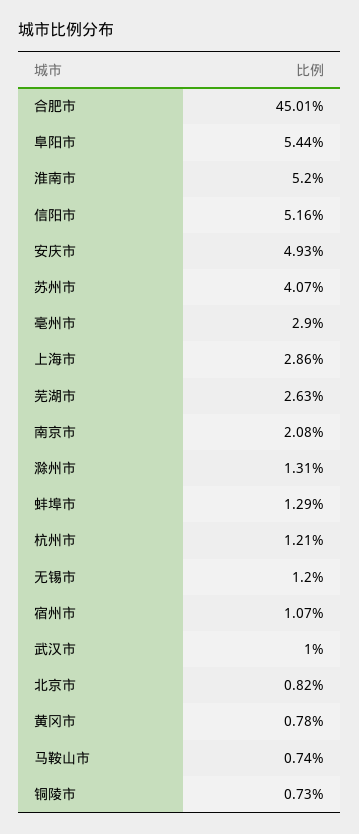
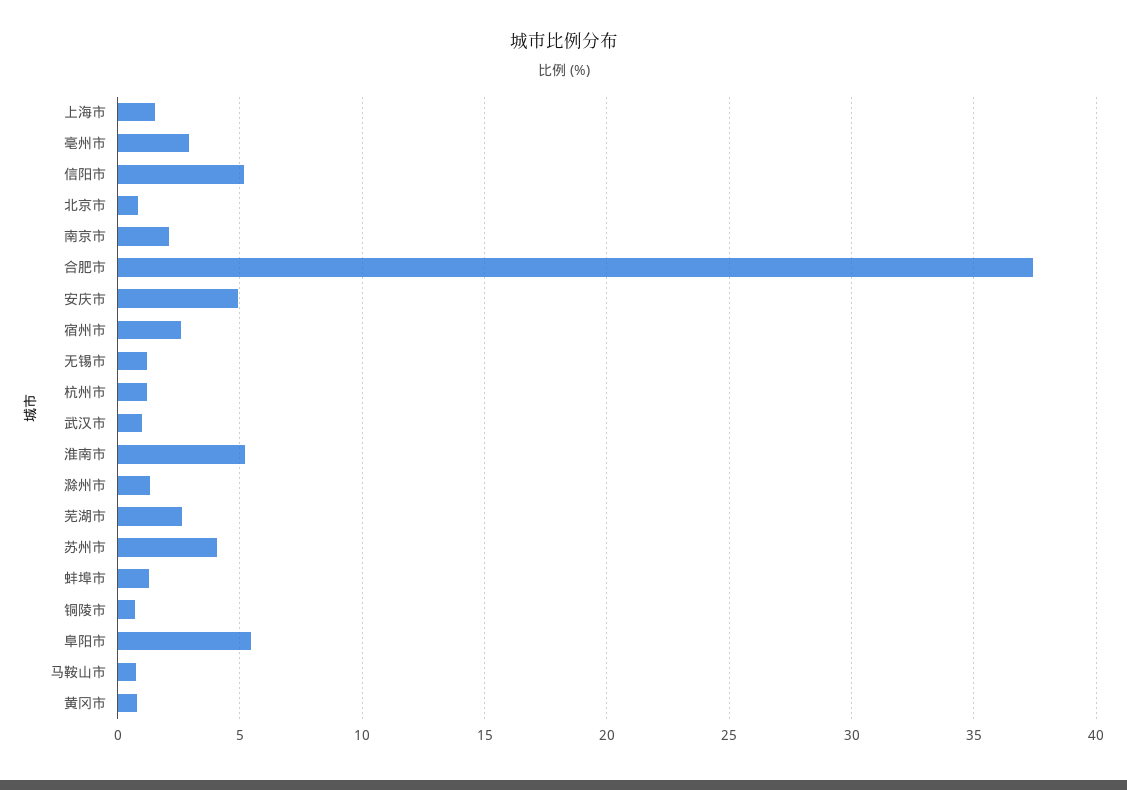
  {
-   "合肥市": 45.01,
+   "合肥市": 37.5,
    "阜阳市": 5.44,
    "淮南市": 5.2,
    "信阳市": 5.16,
    "安庆市": 4.93,
    "苏州市": 4.07,
    "亳州市": 2.9,
-   "上海市": 2.86,
+   "上海市": 1.5,
    "芜湖市": 2.63,
    "南京市": 2.08,
    "滁州市": 1.31,
    "蚌埠市": 1.29,
    "杭州市": 1.21,
    "无锡市": 1.2,
-   "宿州市": 1.07,
+   "宿州市": 2.5,
    "武汉市": 1,
    "北京市": 0.82,
    "黄冈市": 0.78,
    "马鞍山市": 0.74,
    "铜陵市": 0.73
  }

